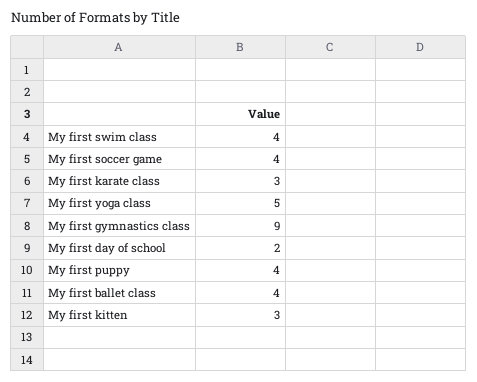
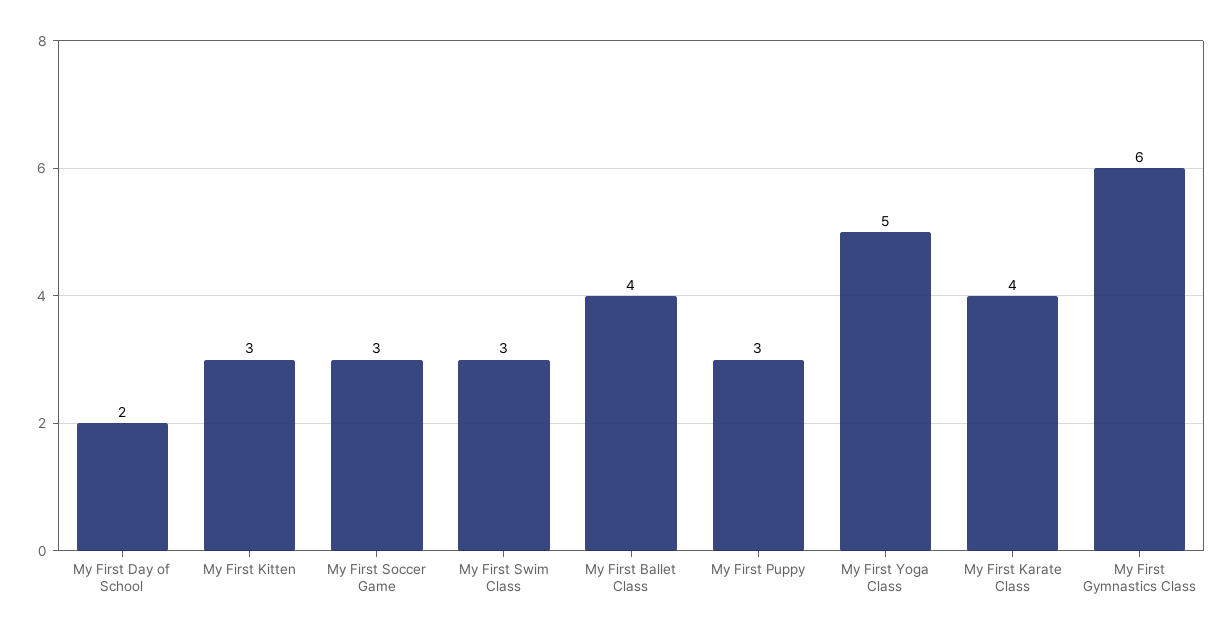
  {
-   "My first swim class": 4,
+   "My first swim class": 3,
-   "My first soccer game": 4,
+   "My first soccer game": 3,
-   "My first karate class": 3,
+   "My first karate class": 4,
    "My first yoga class": 5,
-   "My first gymnastics class": 9,
+   "My first gymnastics class": 6,
    "My first day of school": 2,
-   "My first puppy": 4,
+   "My first puppy": 3,
    "My first ballet class": 4,
    "My first kitten": 3
  }

